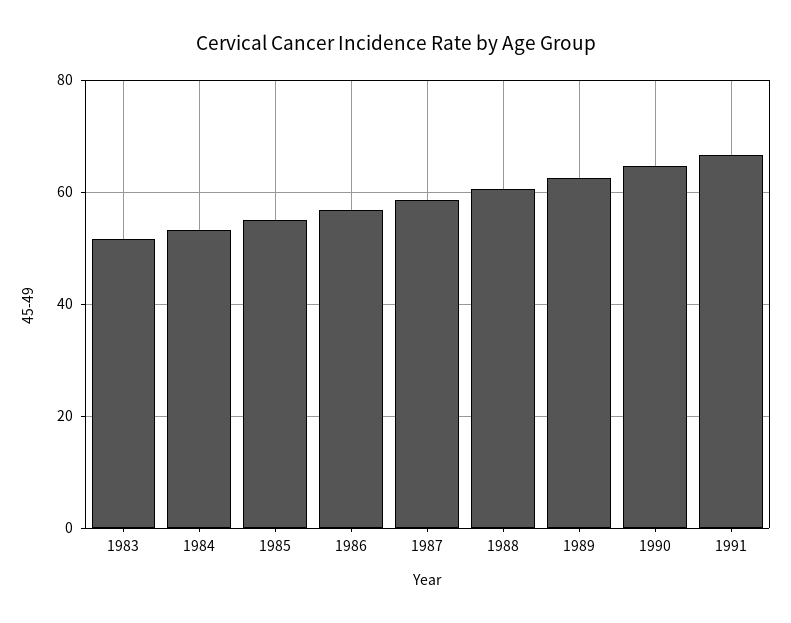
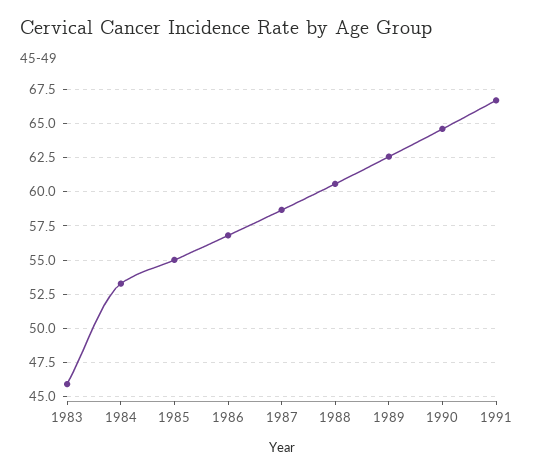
  {
-   "1983": 52,
+   "1983": 46,
    "1984": 53.5,
    "1985": 55,
    "1986": 57,
    "1987": 58.5,
    "1988": 60.5,
    "1989": 62.5,
    "1990": 64.5,
    "1991": 66.5
  }

